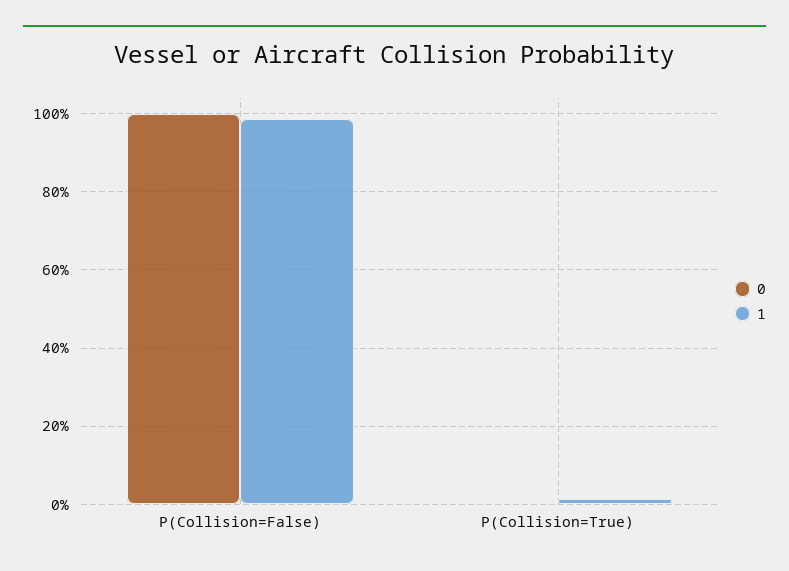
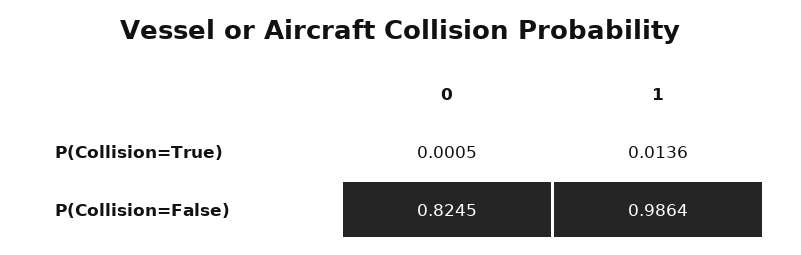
  {
    "0": {
-     "P(Collision=False)": 1,
+     "P(Collision=False)": 0.8245,
      "P(Collision=True)": 0.0005
    },
    "1": {
      "P(Collision=False)": 0.9864,
      "P(Collision=True)": 0.0136
    }
  }

